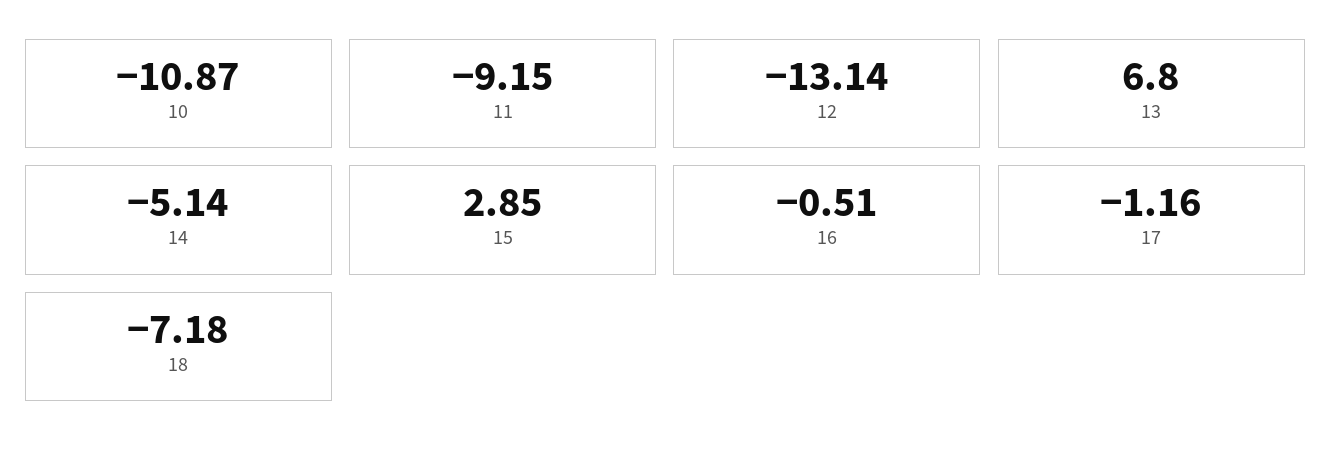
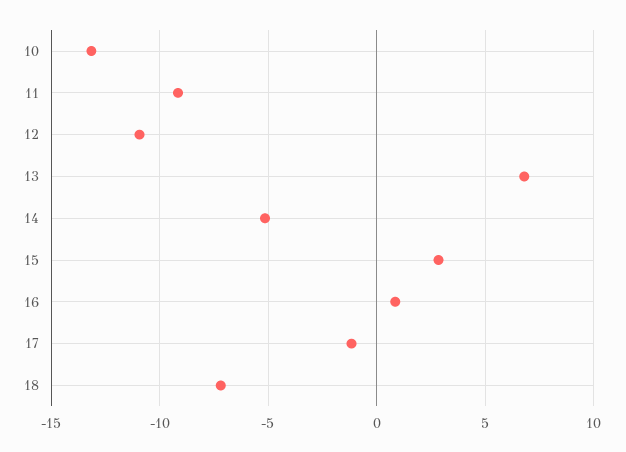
  {
-   "10": -10.87,
+   "10": -13,
    "11": -9.15,
-   "12": -13.14,
+   "12": -11,
    "13": 6.8,
    "14": -5.14,
    "15": 2.85,
-   "16": -0.51,
+   "16": 1,
    "17": -1.16,
    "18": -7.18
  }

